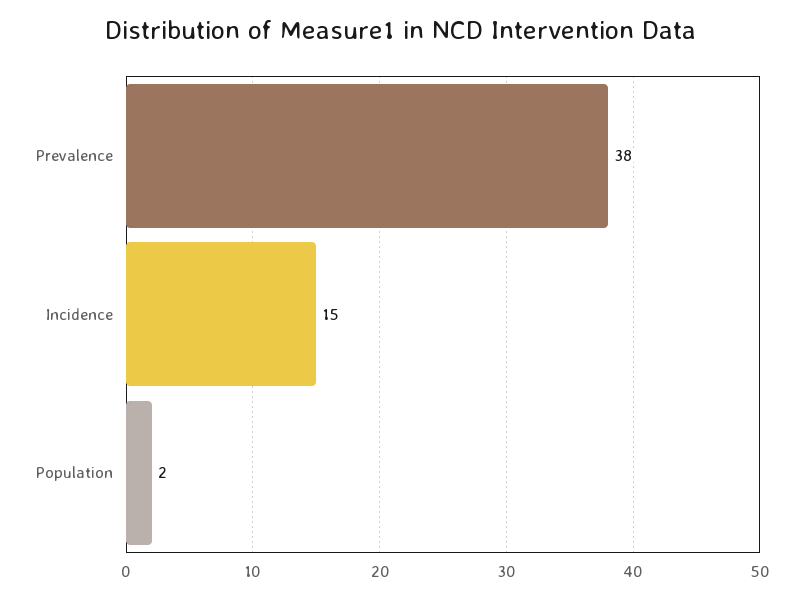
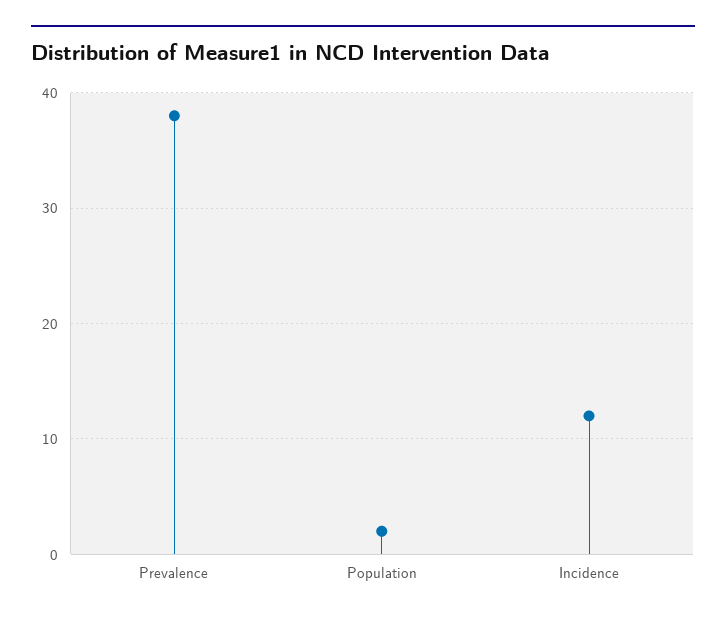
  {
    "Prevalence": 38,
-   "Incidence": 15,
+   "Incidence": 12,
    "Population": 2
  }

